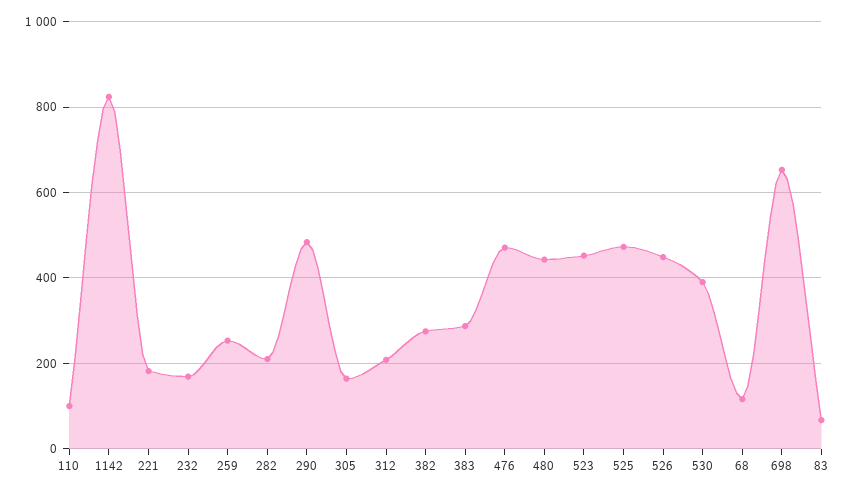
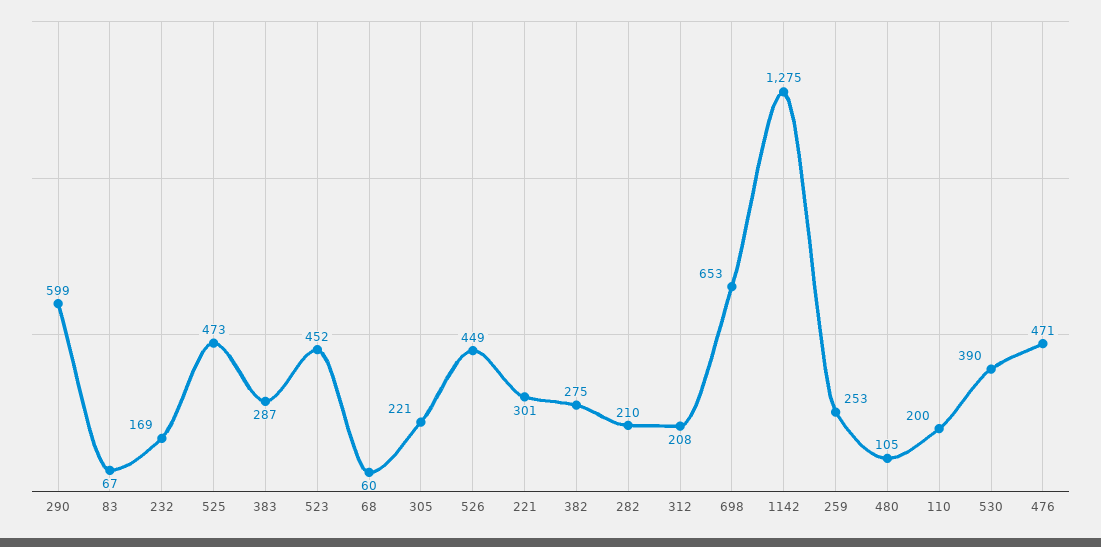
  {
-   "110": 100,
+   "110": 200,
-   "1142": 820,
+   "1142": 1275,
-   "221": 180,
+   "221": 301,
    "232": 169,
    "259": 253,
    "282": 210,
-   "290": 480,
+   "290": 599,
-   "305": 160,
+   "305": 221,
    "312": 208,
    "382": 275,
    "383": 287,
    "476": 471,
-   "480": 440,
+   "480": 105,
    "523": 452,
    "525": 473,
    "526": 449,
    "530": 390,
-   "68": 120,
+   "68": 60,
    "698": 653,
    "83": 67
  }

